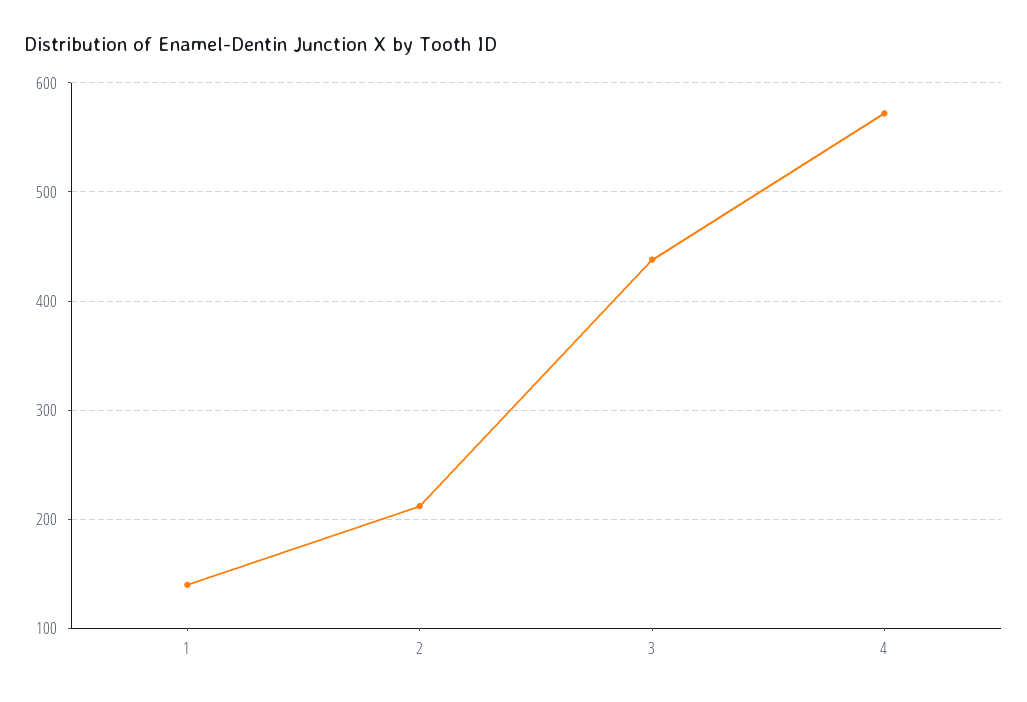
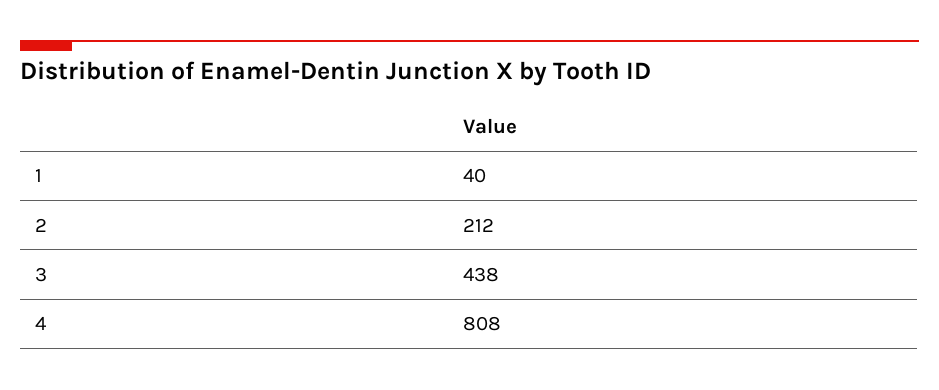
  {
-   "1": 140,
+   "1": 40,
    "2": 212,
    "3": 438,
-   "4": 570
+   "4": 808
  }

